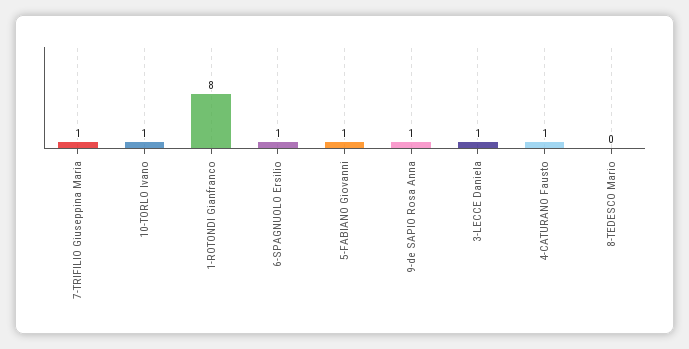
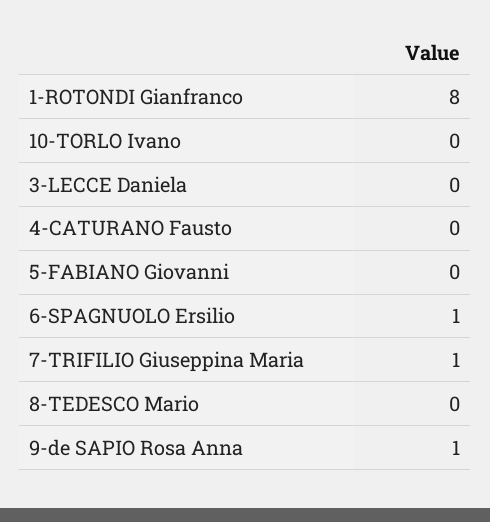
  {
    "7-TRIFILIO Giuseppina Maria": 1,
-   "10-TORLO Ivano": 1,
+   "10-TORLO Ivano": 0,
    "1-ROTONDI Gianfranco": 8,
    "6-SPAGNUOLO Ersilio": 1,
-   "5-FABIANO Giovanni": 1,
+   "5-FABIANO Giovanni": 0,
    "9-de SAPIO Rosa Anna": 1,
-   "3-LECCE Daniela": 1,
+   "3-LECCE Daniela": 0,
-   "4-CATURANO Fausto": 1,
+   "4-CATURANO Fausto": 0,
    "8-TEDESCO Mario": 0
  }

